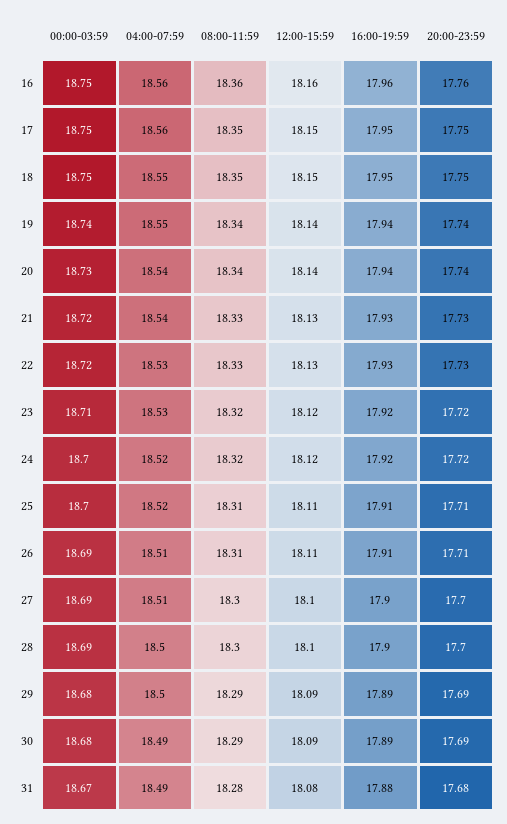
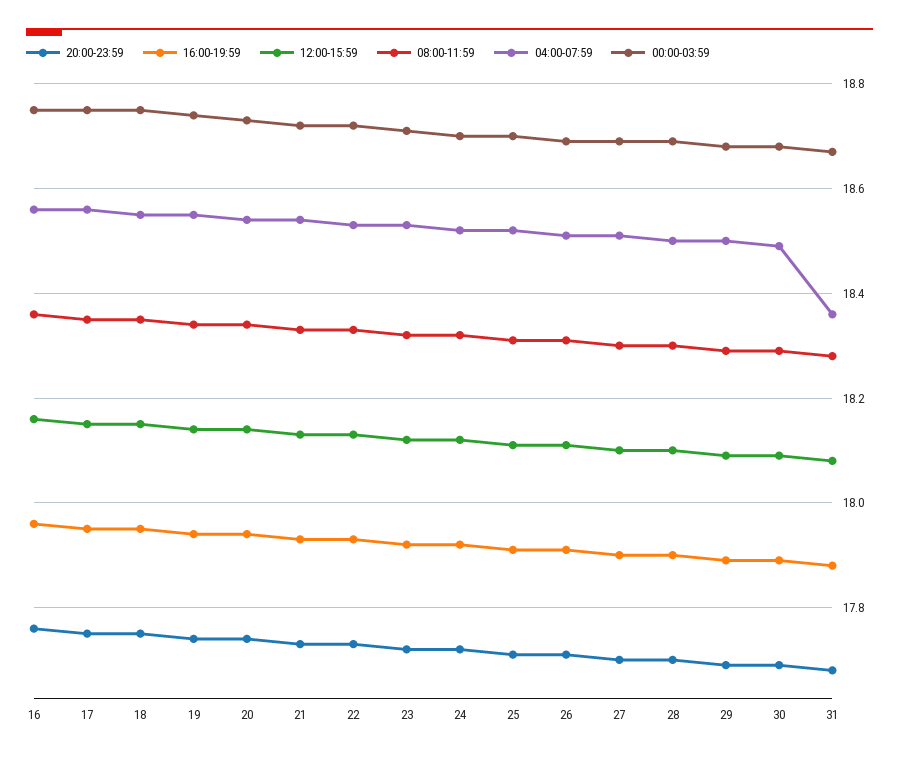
  {
    "00:00-03:59": {
      "16": 18.75,
      "17": 18.75,
      "18": 18.75,
      "19": 18.74,
      "20": 18.73,
      "21": 18.72,
      "22": 18.72,
      "23": 18.71,
      "24": 18.7,
      "25": 18.7,
      "26": 18.69,
      "27": 18.69,
      "28": 18.69,
      "29": 18.68,
      "30": 18.68,
      "31": 18.67
    },
    "04:00-07:59": {
      "16": 18.56,
      "17": 18.56,
      "18": 18.55,
      "19": 18.55,
      "20": 18.54,
      "21": 18.54,
      "22": 18.53,
      "23": 18.53,
      "24": 18.52,
      "25": 18.52,
      "26": 18.51,
      "27": 18.51,
      "28": 18.5,
      "29": 18.5,
      "30": 18.49,
-     "31": 18.49
+     "31": 18.35
    },
    "08:00-11:59": {
      "16": 18.36,
      "17": 18.35,
      "18": 18.35,
      "19": 18.34,
      "20": 18.34,
      "21": 18.33,
      "22": 18.33,
      "23": 18.32,
      "24": 18.32,
      "25": 18.31,
      "26": 18.31,
      "27": 18.3,
      "28": 18.3,
      "29": 18.29,
      "30": 18.29,
      "31": 18.28
    },
    "12:00-15:59": {
      "16": 18.16,
      "17": 18.15,
      "18": 18.15,
      "19": 18.14,
      "20": 18.14,
      "21": 18.13,
      "22": 18.13,
      "23": 18.12,
      "24": 18.12,
      "25": 18.11,
      "26": 18.11,
      "27": 18.1,
      "28": 18.1,
      "29": 18.09,
      "30": 18.09,
      "31": 18.08
    },
    "16:00-19:59": {
      "16": 17.96,
      "17": 17.95,
      "18": 17.95,
      "19": 17.94,
      "20": 17.94,
      "21": 17.93,
      "22": 17.93,
      "23": 17.92,
      "24": 17.92,
      "25": 17.91,
      "26": 17.91,
      "27": 17.9,
      "28": 17.9,
      "29": 17.89,
      "30": 17.89,
      "31": 17.88
    },
    "20:00-23:59": {
      "16": 17.76,
      "17": 17.75,
      "18": 17.75,
      "19": 17.74,
      "20": 17.74,
      "21": 17.73,
      "22": 17.73,
      "23": 17.72,
      "24": 17.72,
      "25": 17.71,
      "26": 17.71,
      "27": 17.7,
      "28": 17.7,
      "29": 17.69,
      "30": 17.69,
      "31": 17.68
    }
  }

